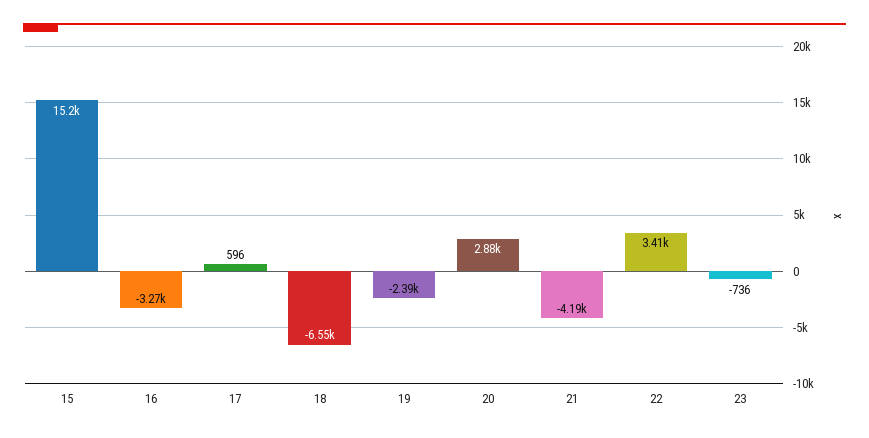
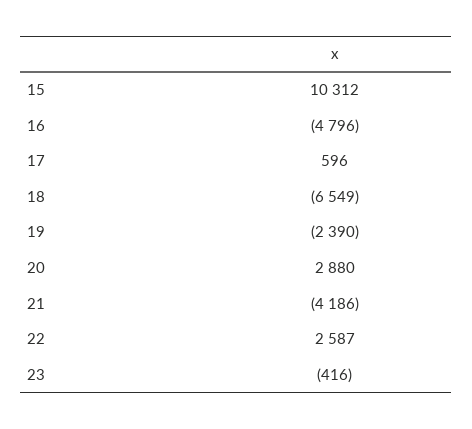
  {
-   "15": 15200,
+   "15": 10312,
-   "16": -3270,
+   "16": -4796,
    "17": 596,
    "18": -6549,
    "19": -2390,
    "20": 2880,
    "21": -4186,
-   "22": 3410,
+   "22": 2587,
-   "23": -736
+   "23": -416
  }

